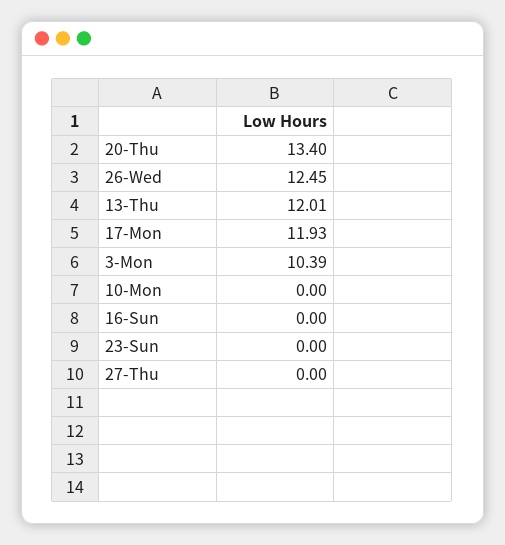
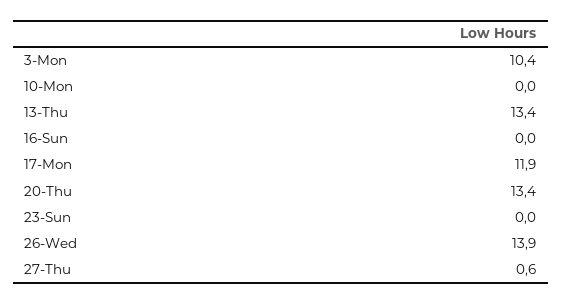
  {
    "20-Thu": 13.4,
-   "26-Wed": 12.45,
+   "26-Wed": 13.9,
-   "13-Thu": 12.01,
+   "13-Thu": 13.4,
    "17-Mon": 11.93,
    "3-Mon": 10.39,
    "10-Mon": 0,
    "16-Sun": 0,
    "23-Sun": 0,
-   "27-Thu": 0
+   "27-Thu": 0.6
  }

